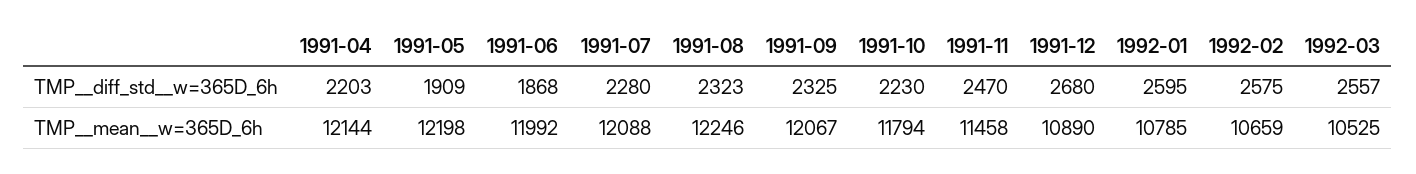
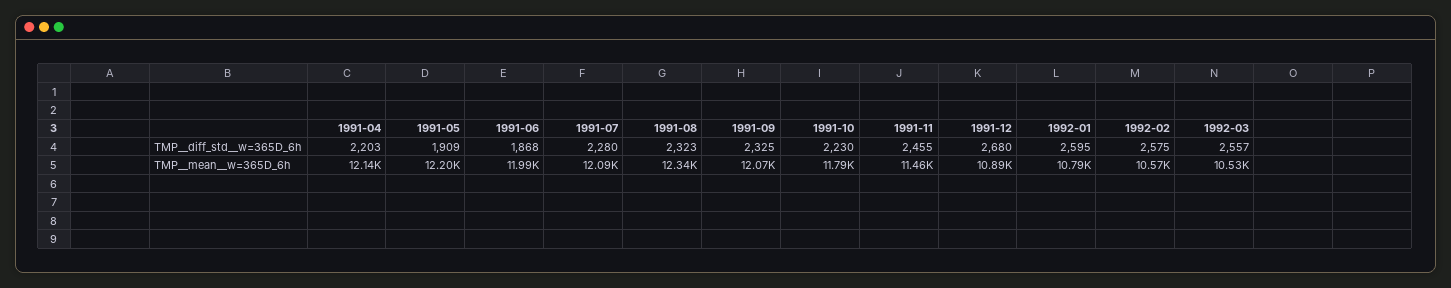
  {
    "1991-04": {
      "TMP__diff_std__w=365D_6h": 2203,
      "TMP__mean__w=365D_6h": 12144
    },
    "1991-05": {
      "TMP__diff_std__w=365D_6h": 1909,
      "TMP__mean__w=365D_6h": 12198
    },
    "1991-06": {
      "TMP__diff_std__w=365D_6h": 1868,
      "TMP__mean__w=365D_6h": 11992
    },
    "1991-07": {
      "TMP__diff_std__w=365D_6h": 2280,
      "TMP__mean__w=365D_6h": 12088
    },
    "1991-08": {
      "TMP__diff_std__w=365D_6h": 2323,
-     "TMP__mean__w=365D_6h": 12246
+     "TMP__mean__w=365D_6h": 12340
    },
    "1991-09": {
      "TMP__diff_std__w=365D_6h": 2325,
      "TMP__mean__w=365D_6h": 12067
    },
    "1991-10": {
      "TMP__diff_std__w=365D_6h": 2230,
      "TMP__mean__w=365D_6h": 11794
    },
    "1991-11": {
-     "TMP__diff_std__w=365D_6h": 2470,
+     "TMP__diff_std__w=365D_6h": 2455,
      "TMP__mean__w=365D_6h": 11458
    },
    "1991-12": {
      "TMP__diff_std__w=365D_6h": 2680,
      "TMP__mean__w=365D_6h": 10890
    },
    "1992-01": {
      "TMP__diff_std__w=365D_6h": 2595,
      "TMP__mean__w=365D_6h": 10785
    },
    "1992-02": {
      "TMP__diff_std__w=365D_6h": 2575,
-     "TMP__mean__w=365D_6h": 10659
+     "TMP__mean__w=365D_6h": 10570
    },
    "1992-03": {
      "TMP__diff_std__w=365D_6h": 2557,
      "TMP__mean__w=365D_6h": 10525
    }
  }

